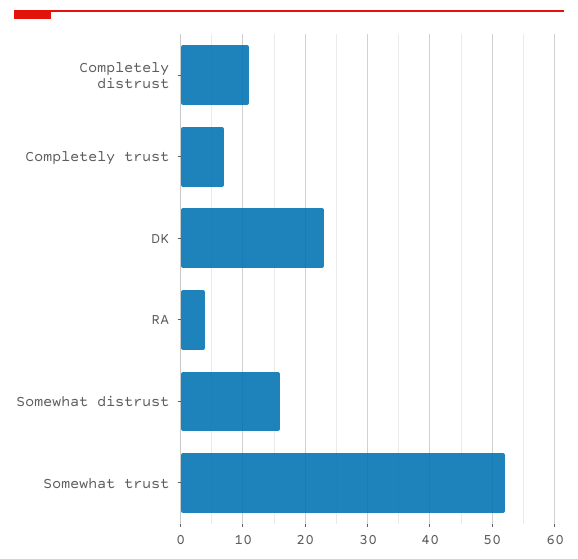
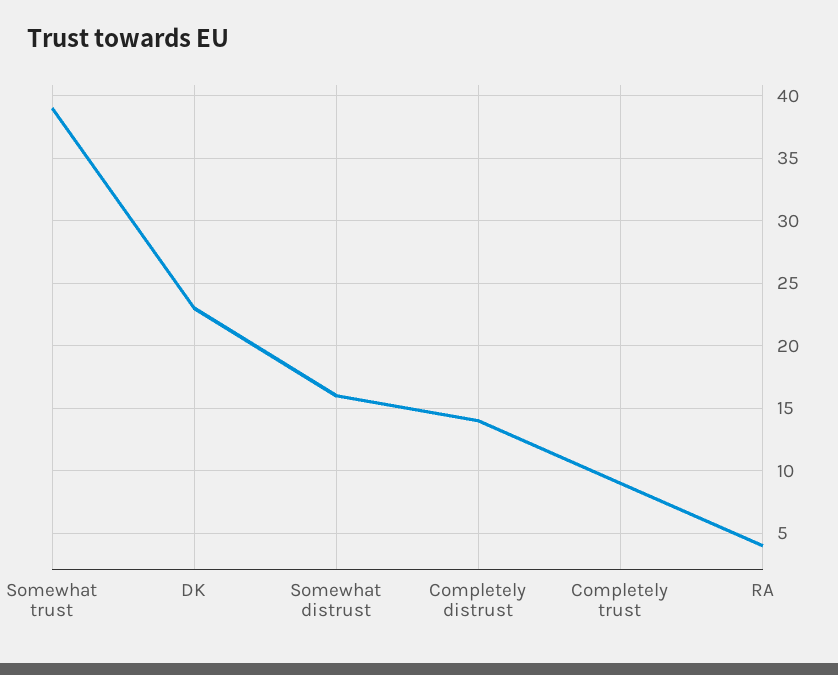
  {
-   "Completely distrust": 11,
+   "Completely distrust": 14,
-   "Completely trust": 7,
+   "Completely trust": 9,
    "DK": 23,
    "RA": 4,
    "Somewhat distrust": 16,
-   "Somewhat trust": 52
+   "Somewhat trust": 39
  }

